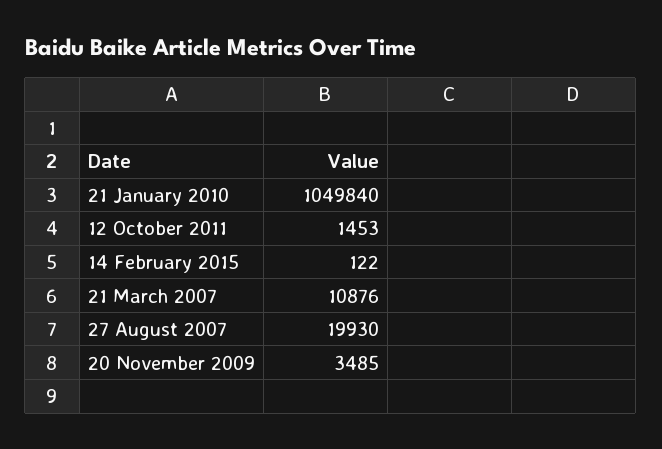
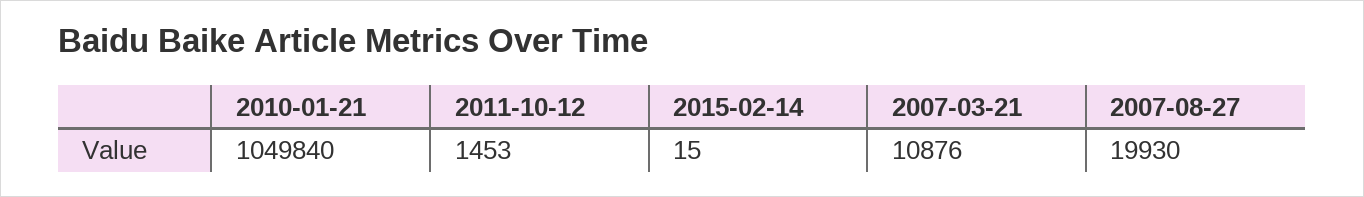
  {
    "21 January 2010": 1049840,
    "12 October 2011": 1453,
-   "14 February 2015": 122,
+   "14 February 2015": 15,
    "21 March 2007": 10876,
-   "27 August 2007": 19930,
+   "27 August 2007": 19930
-   "20 November 2009": 3485
  }

